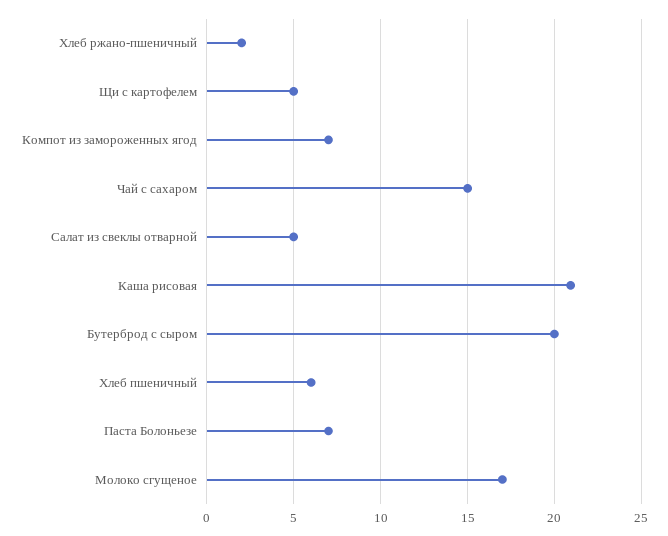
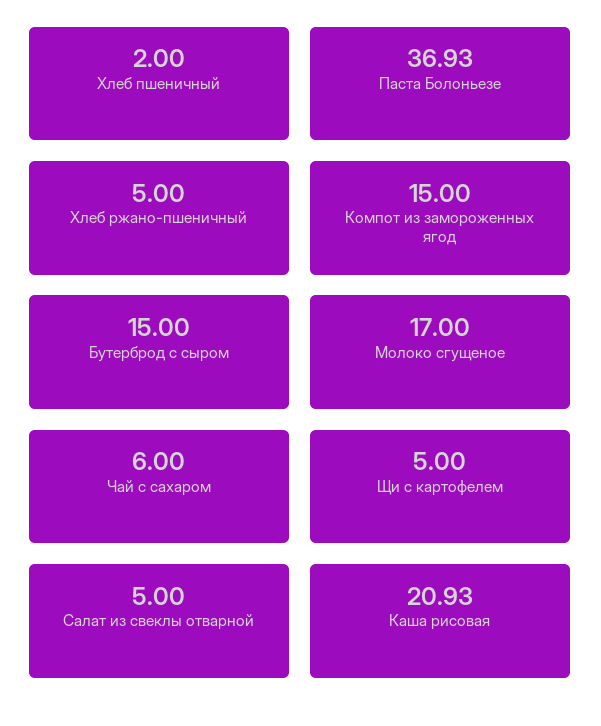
  {
-   "Хлеб ржано-пшеничный": 2,
+   "Хлеб ржано-пшеничный": 5,
    "Щи с картофелем": 5,
-   "Компот из замороженных ягод": 7,
+   "Компот из замороженных ягод": 15,
-   "Чай с сахаром": 15,
+   "Чай с сахаром": 6,
    "Салат из свеклы отварной": 5,
    "Каша рисовая": 20.93,
-   "Бутерброд с сыром": 20,
+   "Бутерброд с сыром": 15,
-   "Хлеб пшеничный": 6,
+   "Хлеб пшеничный": 2,
-   "Паста Болоньезе": 7,
+   "Паста Болоньезе": 36.93,
    "Молоко сгущеное": 17
  }

